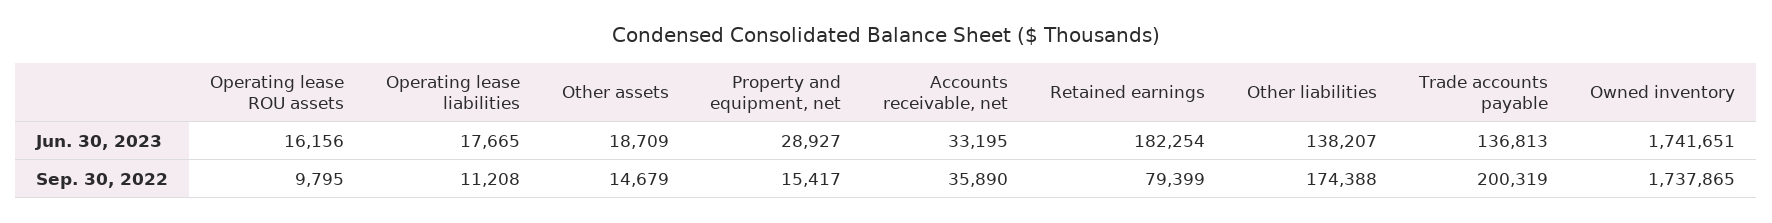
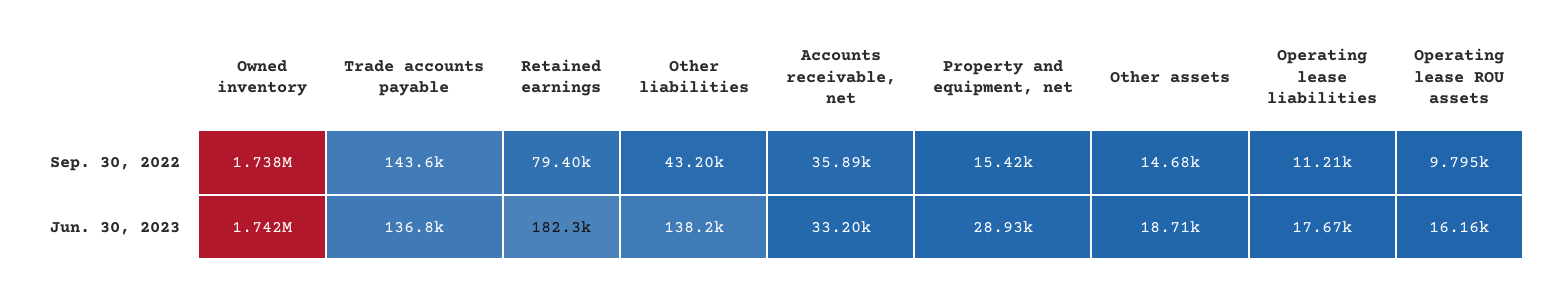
  {
    "Operating lease ROU assets": {
      "Jun. 30, 2023": 16156,
      "Sep. 30, 2022": 9795
    },
    "Operating lease liabilities": {
      "Jun. 30, 2023": 17665,
      "Sep. 30, 2022": 11208
    },
    "Other assets": {
      "Jun. 30, 2023": 18709,
      "Sep. 30, 2022": 14679
    },
    "Property and equipment, net": {
      "Jun. 30, 2023": 28927,
      "Sep. 30, 2022": 15417
    },
    "Accounts receivable, net": {
      "Jun. 30, 2023": 33195,
      "Sep. 30, 2022": 35890
    },
    "Retained earnings": {
      "Jun. 30, 2023": 182254,
      "Sep. 30, 2022": 79399
    },
    "Other liabilities": {
      "Jun. 30, 2023": 138207,
-     "Sep. 30, 2022": 174388
+     "Sep. 30, 2022": 43200
    },
    "Trade accounts payable": {
      "Jun. 30, 2023": 136813,
-     "Sep. 30, 2022": 200319
+     "Sep. 30, 2022": 143600
    },
    "Owned inventory": {
      "Jun. 30, 2023": 1741651,
      "Sep. 30, 2022": 1737865
    }
  }

